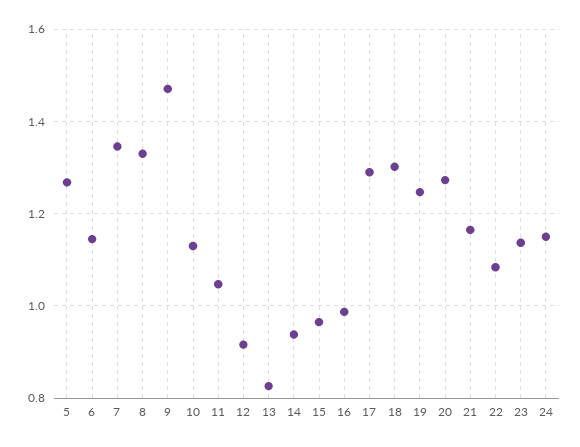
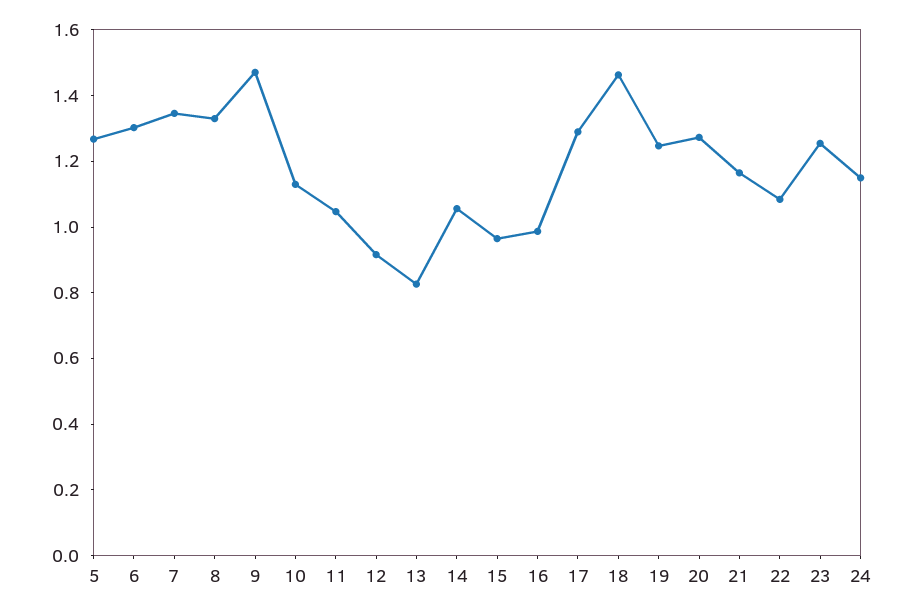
  {
    "5": 1.26,
-   "6": 1.14,
+   "6": 1.3,
    "7": 1.34,
    "8": 1.34,
    "9": 1.48,
    "10": 1.14,
    "11": 1.04,
    "12": 0.92,
    "13": 0.82,
-   "14": 0.94,
+   "14": 1.05,
    "15": 0.96,
    "16": 0.98,
    "17": 1.3,
-   "18": 1.3,
+   "18": 1.45,
    "19": 1.24,
    "20": 1.28,
    "21": 1.16,
    "22": 1.08,
-   "23": 1.14,
+   "23": 1.25,
    "24": 1.16
  }

